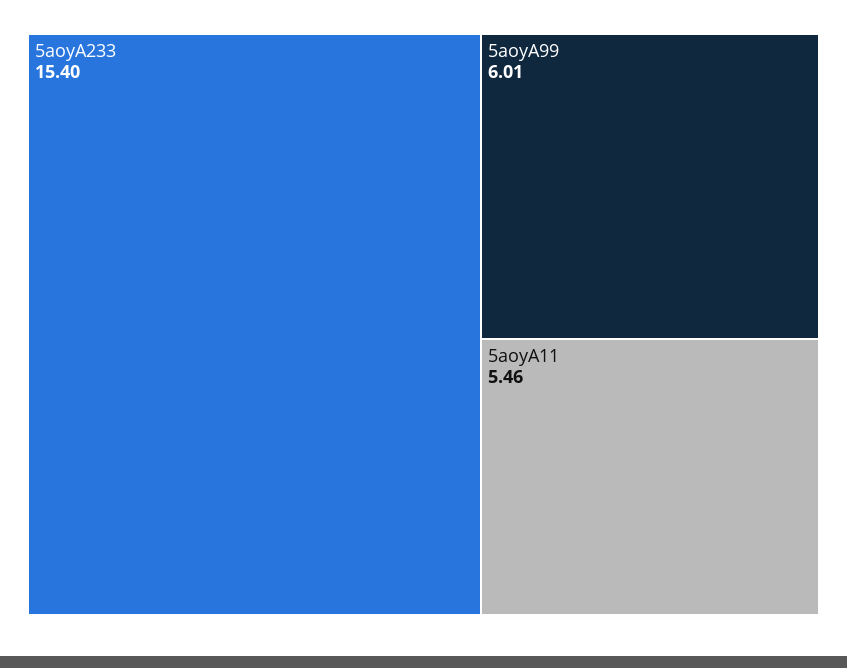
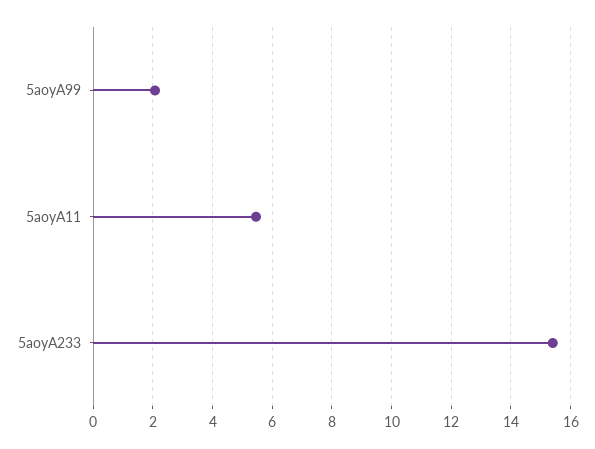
  {
    "5aoyA233": 15.4,
-   "5aoyA99": 6.01,
+   "5aoyA99": 2,
    "5aoyA11": 5.46
  }

